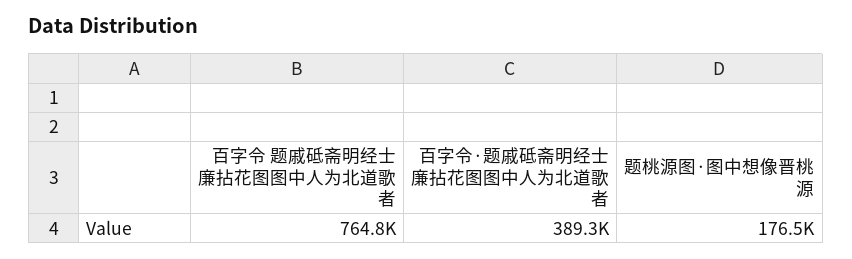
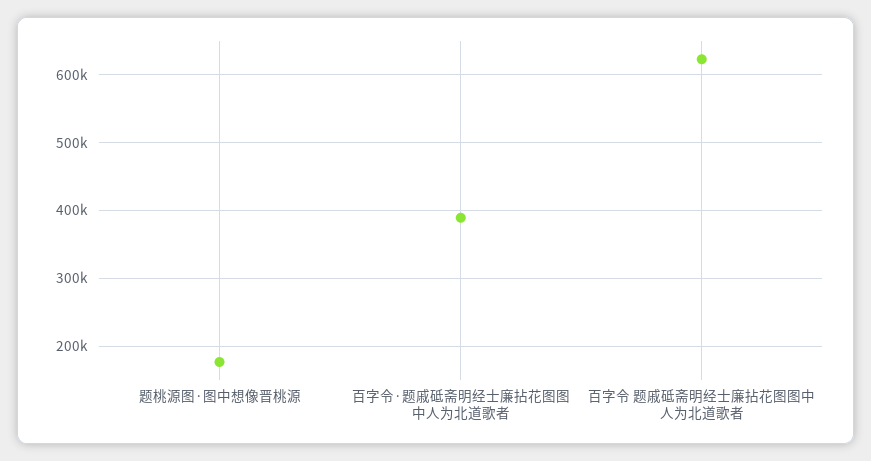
  {
-   "百字令 题戚砥斋明经士廉拈花图图中人为北道歌者": 764800,
+   "百字令 题戚砥斋明经士廉拈花图图中人为北道歌者": 620000,
    "百字令·题戚砥斋明经士廉拈花图图中人为北道歌者": 389300,
    "题桃源图·图中想像晋桃源": 176500
  }

